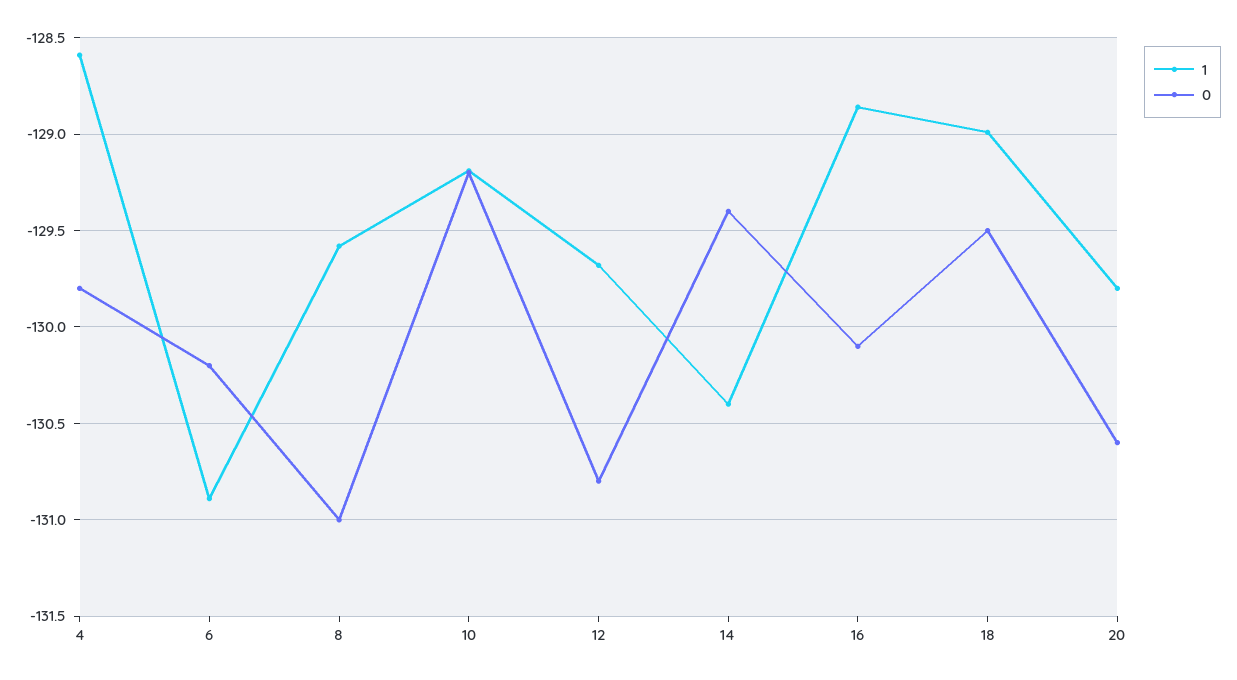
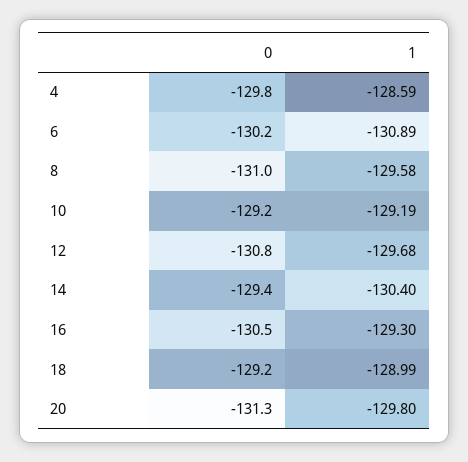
  {
    "1": {
      "4": -128.59,
      "6": -130.89,
      "8": -129.58,
      "10": -129.19,
      "12": -129.68,
      "14": -130.4,
-     "16": -128.85,
+     "16": -129.3,
      "18": -128.99,
      "20": -129.8
    },
    "0": {
      "4": -129.8,
      "6": -130.2,
      "8": -131,
      "10": -129.2,
      "12": -130.8,
      "14": -129.4,
-     "16": -130.1,
+     "16": -130.5,
-     "18": -129.5,
+     "18": -129.2,
-     "20": -130.6
+     "20": -131.3
    }
  }

